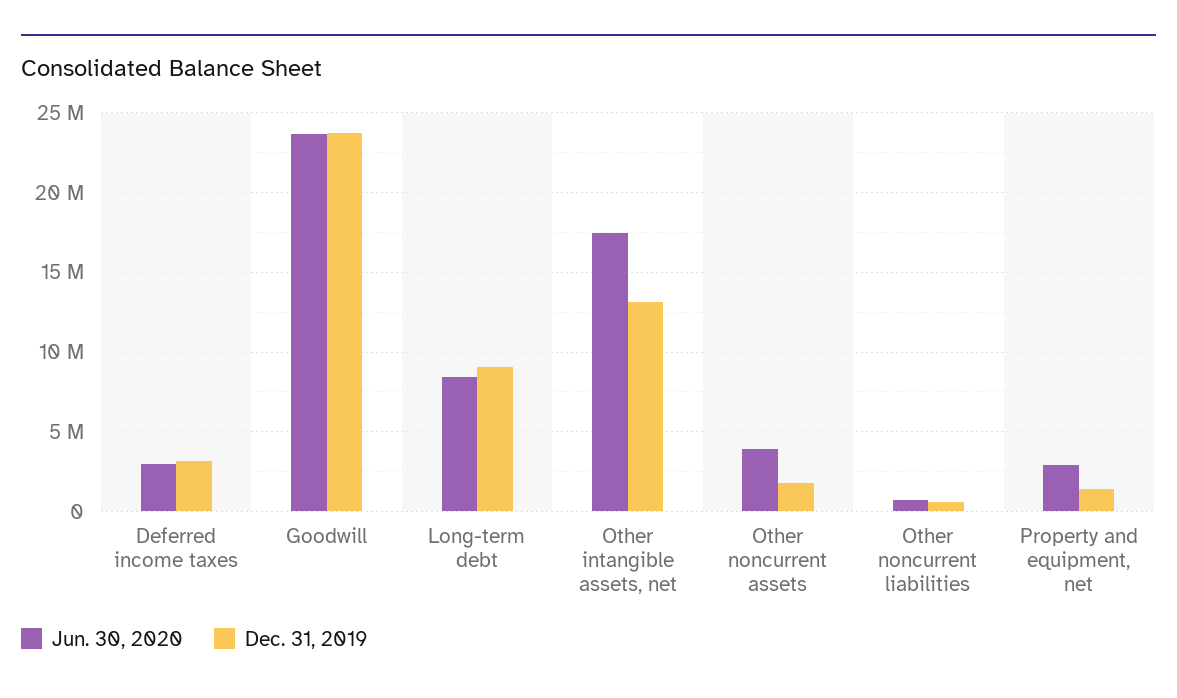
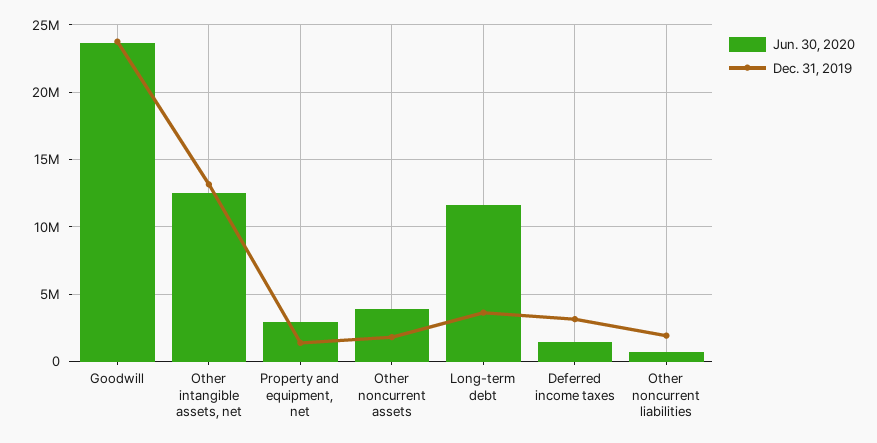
  {
    "Jun. 30, 2020": {
-     "Deferred income taxes": 3000000,
+     "Deferred income taxes": 1500000,
      "Goodwill": 23500000,
-     "Long-term debt": 8500000,
+     "Long-term debt": 11500000,
-     "Other intangible assets, net": 17500000,
+     "Other intangible assets, net": 12500000,
      "Other noncurrent assets": 4000000,
      "Other noncurrent liabilities": 500000,
      "Property and equipment, net": 3000000
    },
    "Dec. 31, 2019": {
      "Deferred income taxes": 3000000,
      "Goodwill": 24000000,
-     "Long-term debt": 9000000,
+     "Long-term debt": 3500000,
      "Other intangible assets, net": 13000000,
      "Other noncurrent assets": 2000000,
-     "Other noncurrent liabilities": 500000,
+     "Other noncurrent liabilities": 2000000,
      "Property and equipment, net": 1500000
    }
  }

